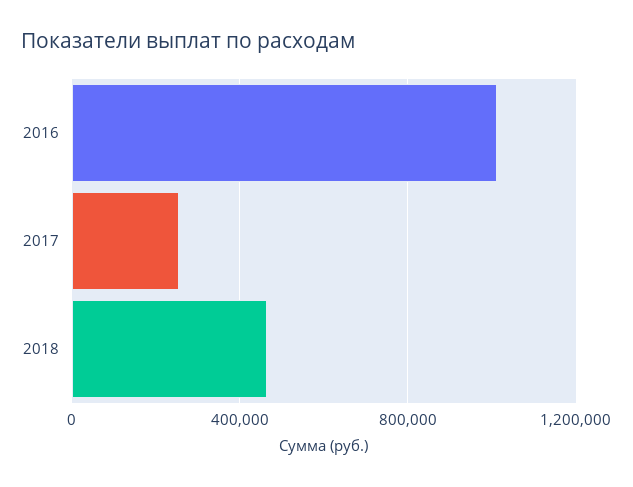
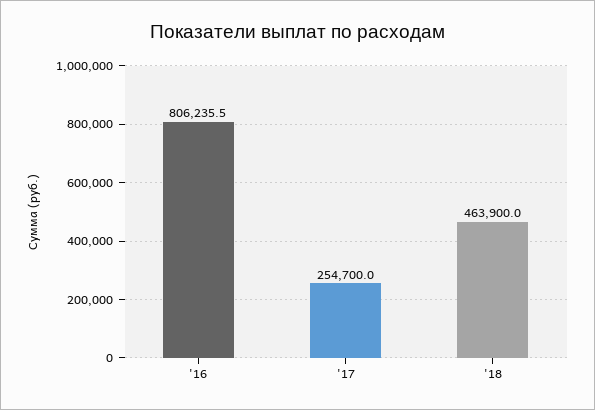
  {
-   "2016": 1000000,
+   "2016": 806235.5,
    "2017": 254700,
    "2018": 463900
  }

